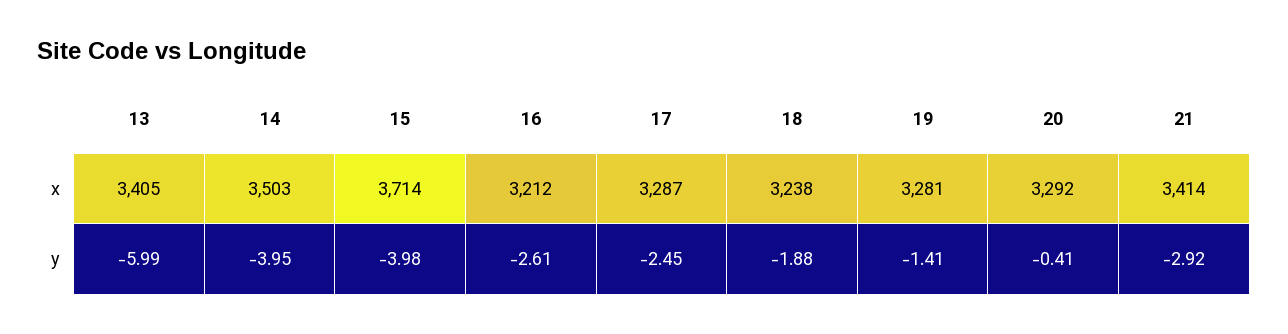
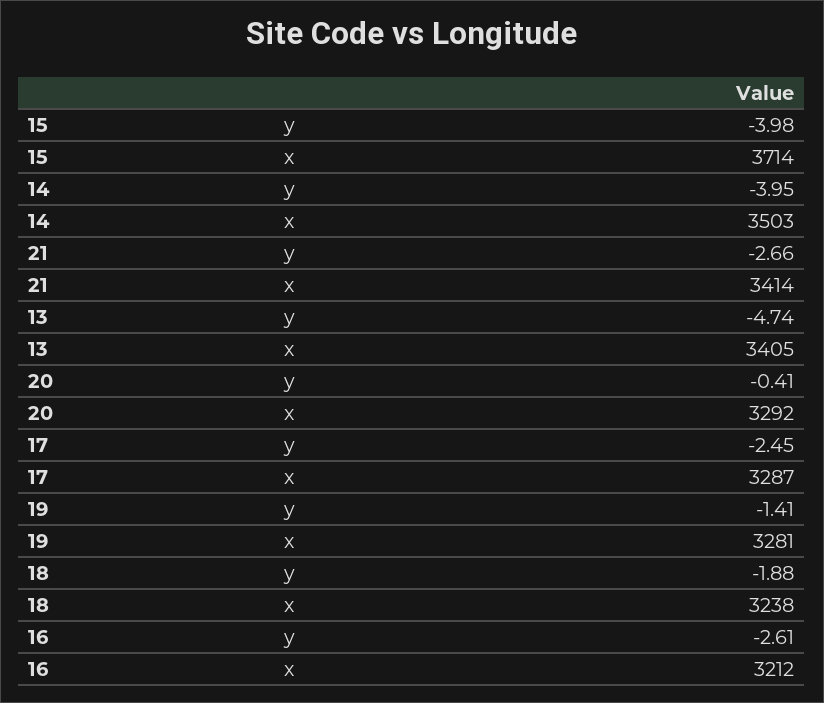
  {
    "13": {
      "x": 3405,
-     "y": -5.99
+     "y": -4.74
    },
    "14": {
      "x": 3503,
      "y": -3.95
    },
    "15": {
      "x": 3714,
      "y": -3.98
    },
    "16": {
      "x": 3212,
      "y": -2.61
    },
    "17": {
      "x": 3287,
      "y": -2.45
    },
    "18": {
      "x": 3238,
      "y": -1.88
    },
    "19": {
      "x": 3281,
      "y": -1.41
    },
    "20": {
      "x": 3292,
      "y": -0.41
    },
    "21": {
      "x": 3414,
-     "y": -2.92
+     "y": -2.66
    }
  }

